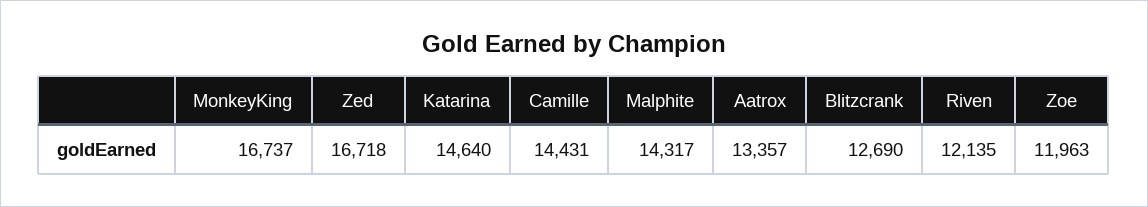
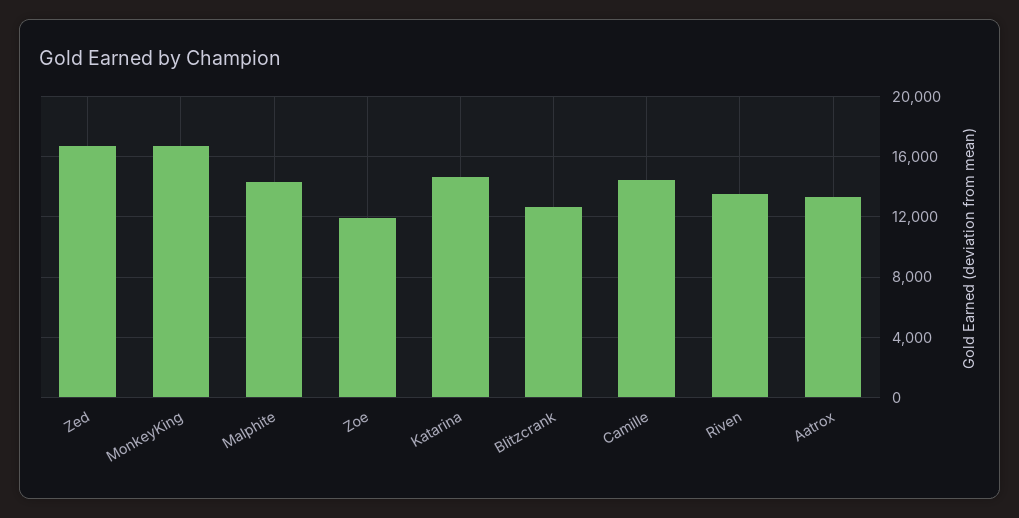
  {
    "MonkeyKing": 16737,
    "Zed": 16718,
    "Katarina": 14640,
    "Camille": 14431,
    "Malphite": 14317,
    "Aatrox": 13357,
    "Blitzcrank": 12690,
-   "Riven": 12135,
+   "Riven": 13500,
    "Zoe": 11963
  }

